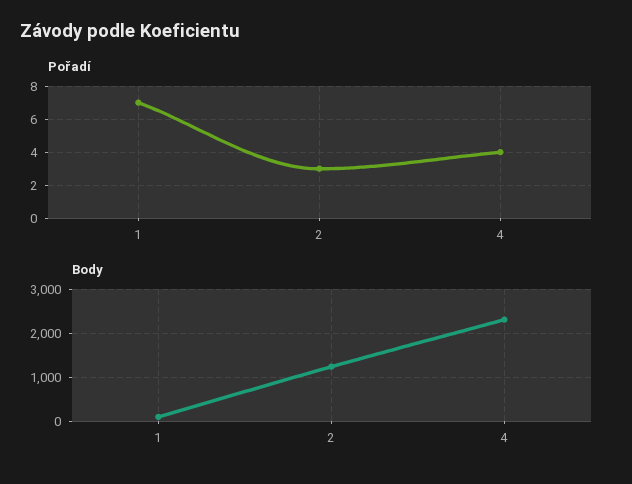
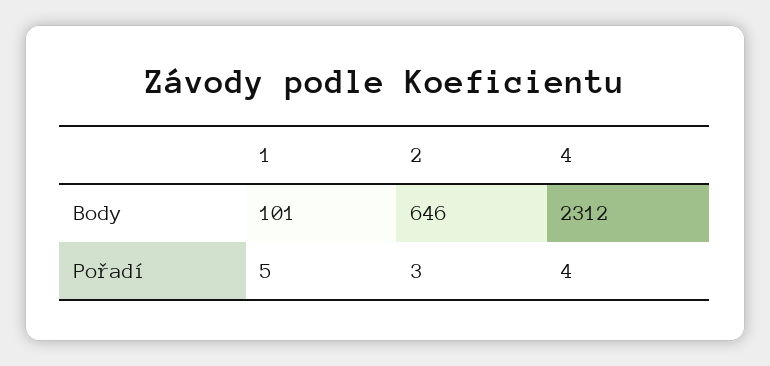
  {
    "Pořadí": {
-     "1": 7,
+     "1": 5,
      "2": 3,
      "4": 4
    },
    "Body": {
      "1": 101,
-     "2": 1200,
+     "2": 646,
      "4": 2312
    }
  }

